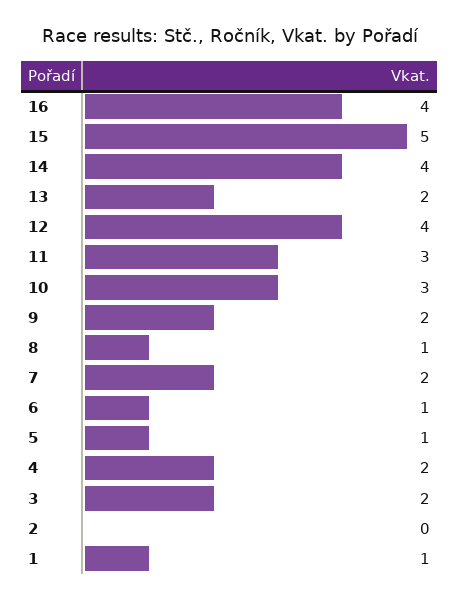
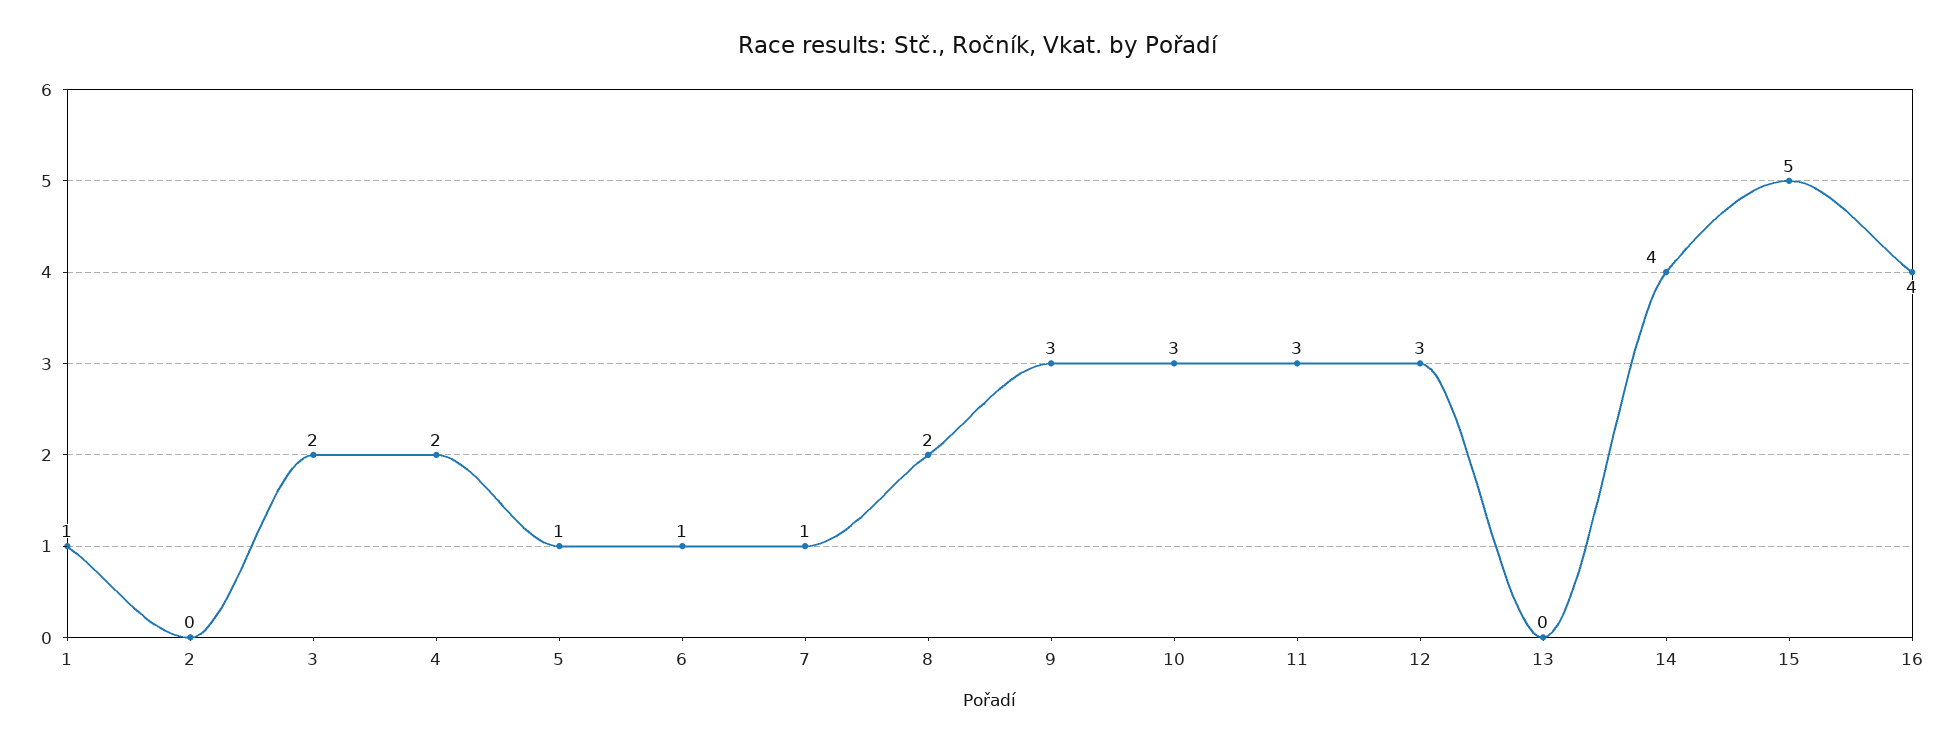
  {
    "16": 4,
    "15": 5,
    "14": 4,
-   "13": 2,
+   "13": 0,
-   "12": 4,
+   "12": 3,
    "11": 3,
    "10": 3,
-   "9": 2,
+   "9": 3,
-   "8": 1,
+   "8": 2,
-   "7": 2,
+   "7": 1,
    "6": 1,
    "5": 1,
    "4": 2,
    "3": 2,
    "2": 0,
    "1": 1
  }

